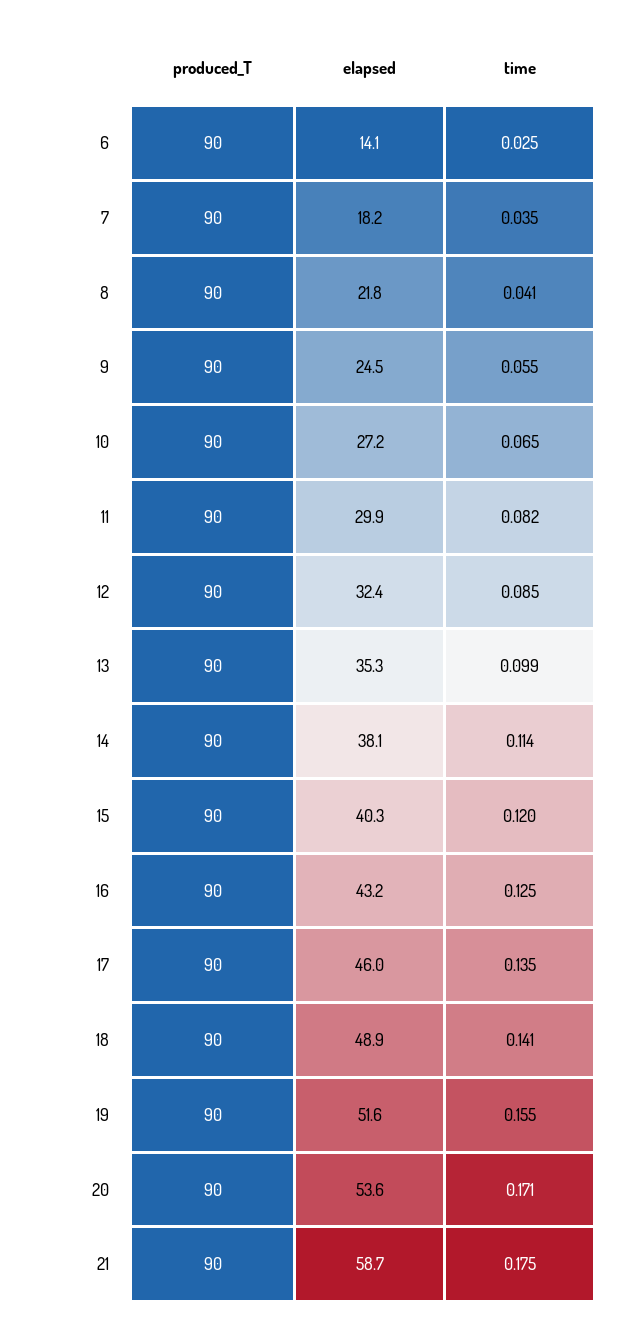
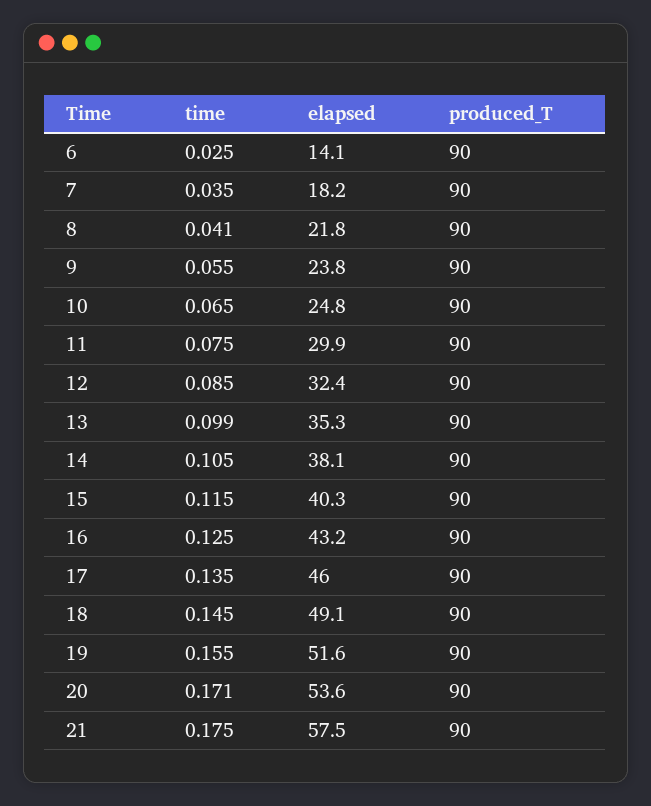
  {
    "produced_T": {
      "6": 90,
      "7": 90,
      "8": 90,
      "9": 90,
      "10": 90,
      "11": 90,
      "12": 90,
      "13": 90,
      "14": 90,
      "15": 90,
      "16": 90,
      "17": 90,
      "18": 90,
      "19": 90,
      "20": 90,
      "21": 90
    },
    "elapsed": {
      "6": 14.1,
      "7": 18.2,
      "8": 21.8,
-     "9": 24.5,
+     "9": 23.8,
-     "10": 27.2,
+     "10": 24.8,
      "11": 29.9,
      "12": 32.4,
      "13": 35.3,
      "14": 38.1,
      "15": 40.3,
      "16": 43.2,
      "17": 46,
-     "18": 48.9,
+     "18": 49.1,
      "19": 51.6,
      "20": 53.6,
-     "21": 58.7
+     "21": 57.5
    },
    "time": {
      "6": 0.025,
      "7": 0.035,
      "8": 0.041,
      "9": 0.055,
      "10": 0.065,
-     "11": 0.082,
+     "11": 0.075,
      "12": 0.085,
      "13": 0.099,
-     "14": 0.114,
+     "14": 0.105,
-     "15": 0.12,
+     "15": 0.115,
      "16": 0.125,
      "17": 0.135,
-     "18": 0.141,
+     "18": 0.145,
      "19": 0.155,
      "20": 0.171,
      "21": 0.175
    }
  }

